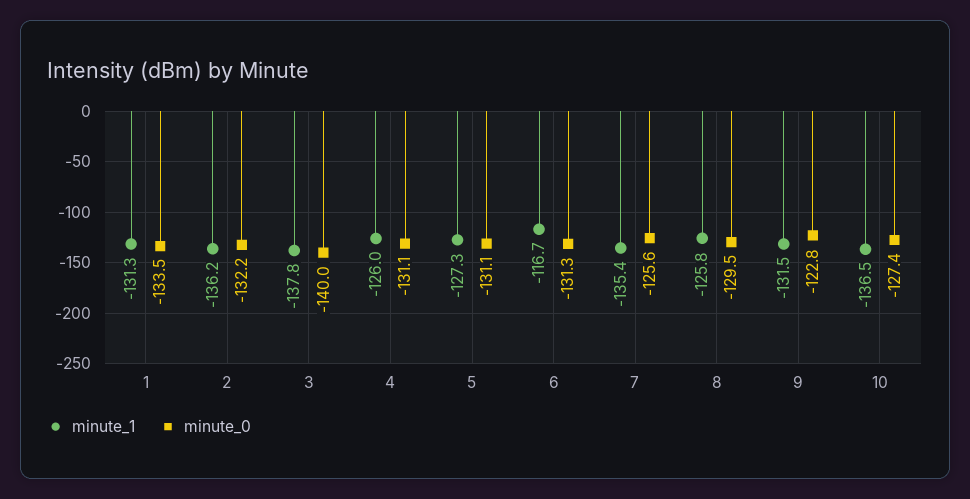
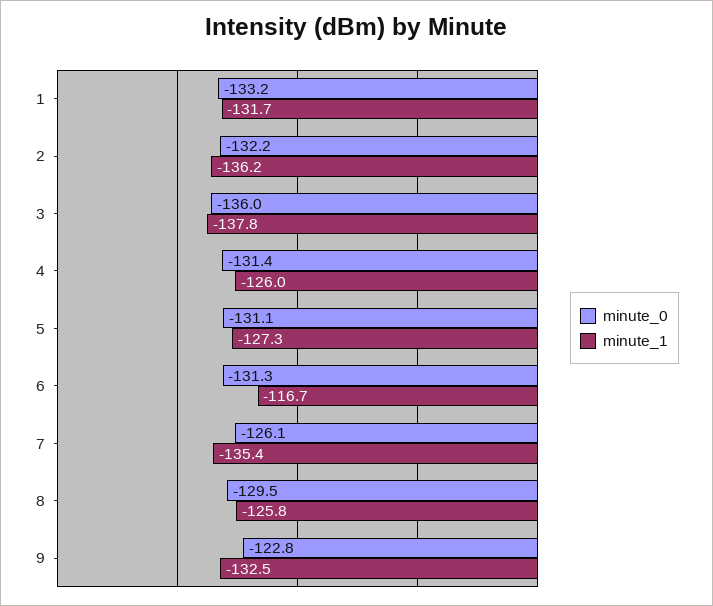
  {
    "minute_1": {
-     "1": -131.3,
+     "1": -131.7,
      "2": -136.2,
      "3": -137.8,
      "4": -126,
      "5": -127.3,
      "6": -116.7,
      "7": -135.4,
      "8": -125.8,
-     "9": -131.5,
+     "9": -132.5
-     "10": -136.5
    },
    "minute_0": {
-     "1": -133.5,
+     "1": -133.2,
      "2": -132.2,
-     "3": -140,
+     "3": -136,
-     "4": -131.1,
+     "4": -131.4,
      "5": -131.1,
      "6": -131.3,
-     "7": -125.6,
+     "7": -126.1,
      "8": -129.5,
-     "9": -122.8,
+     "9": -122.8
-     "10": -127.4
    }
  }

